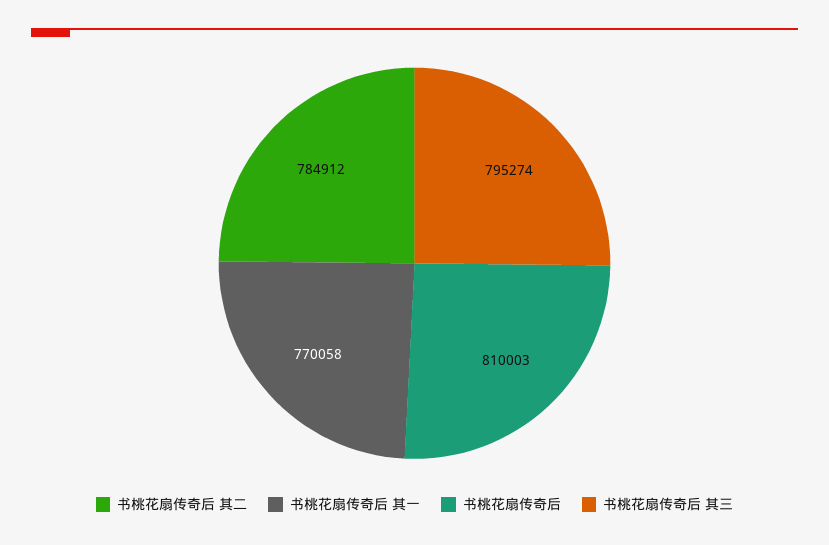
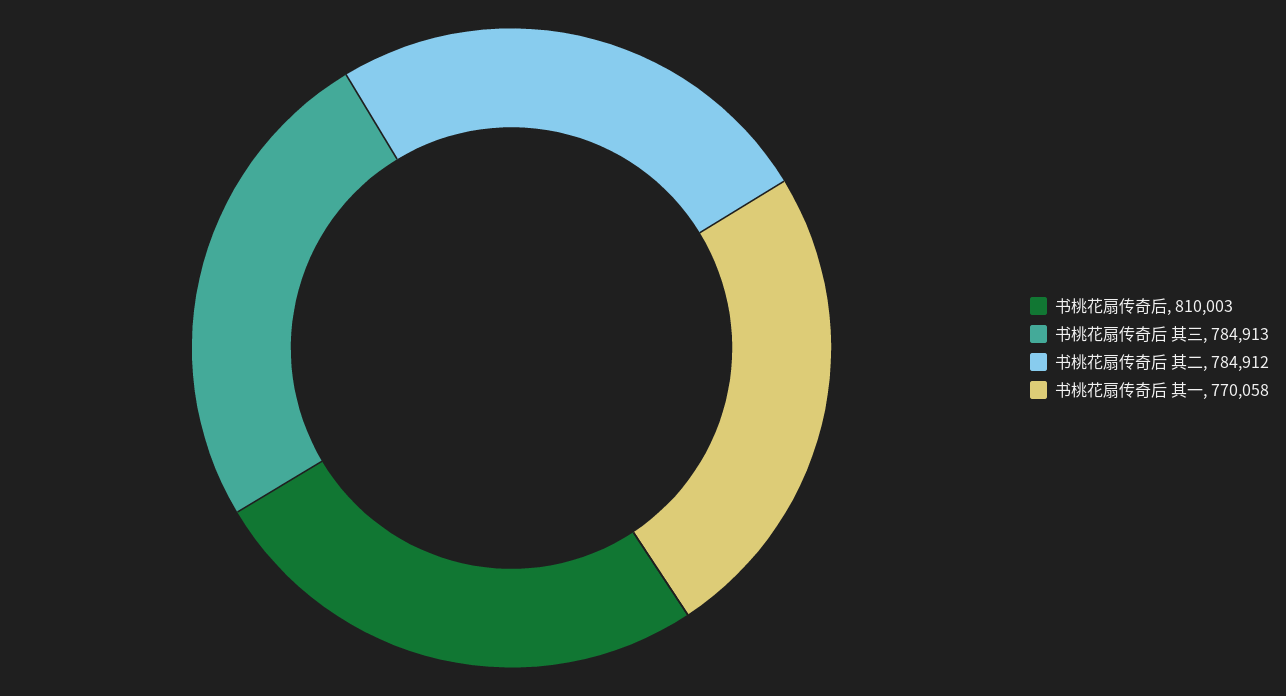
  {
    "书桃花扇传奇后 其二": 784912,
    "书桃花扇传奇后 其一": 770058,
    "书桃花扇传奇后": 810003,
-   "书桃花扇传奇后 其三": 795274
+   "书桃花扇传奇后 其三": 784913
  }

